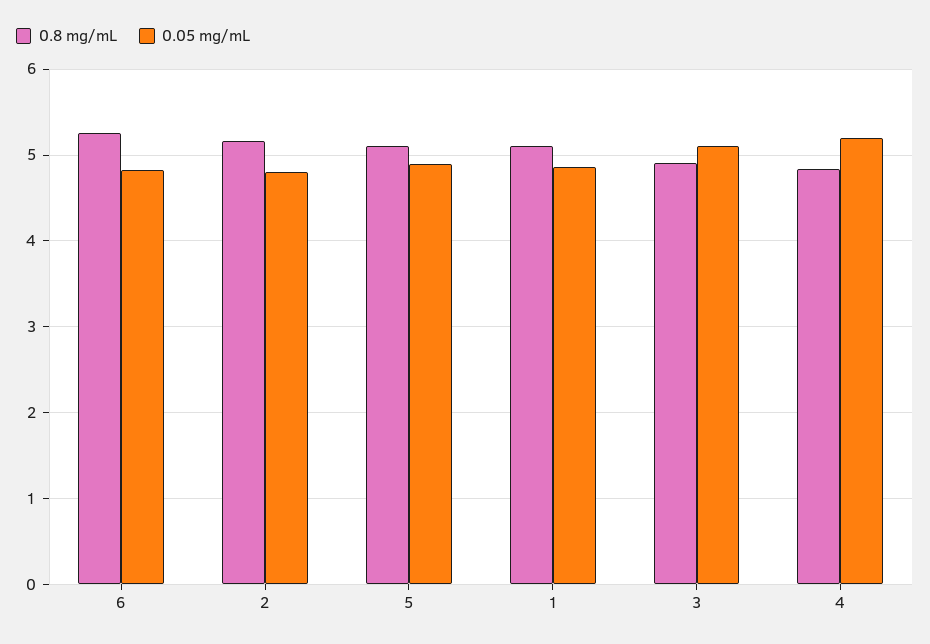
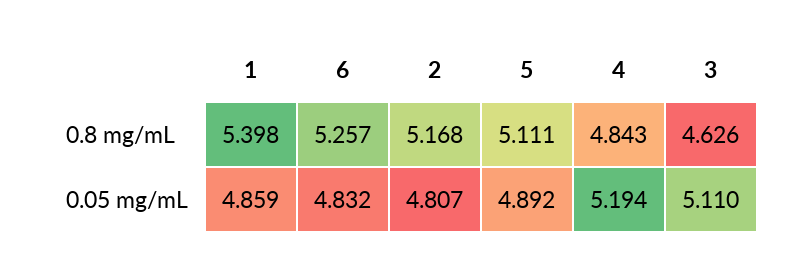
  {
    "0.8 mg/mL": {
      "6": 5.257,
      "2": 5.168,
      "5": 5.111,
-     "1": 5.1,
+     "1": 5.398,
-     "3": 4.9,
+     "3": 4.626,
      "4": 4.843
    },
    "0.05 mg/mL": {
      "6": 4.832,
      "2": 4.807,
      "5": 4.892,
      "1": 4.859,
      "3": 5.11,
      "4": 5.194
    }
  }

